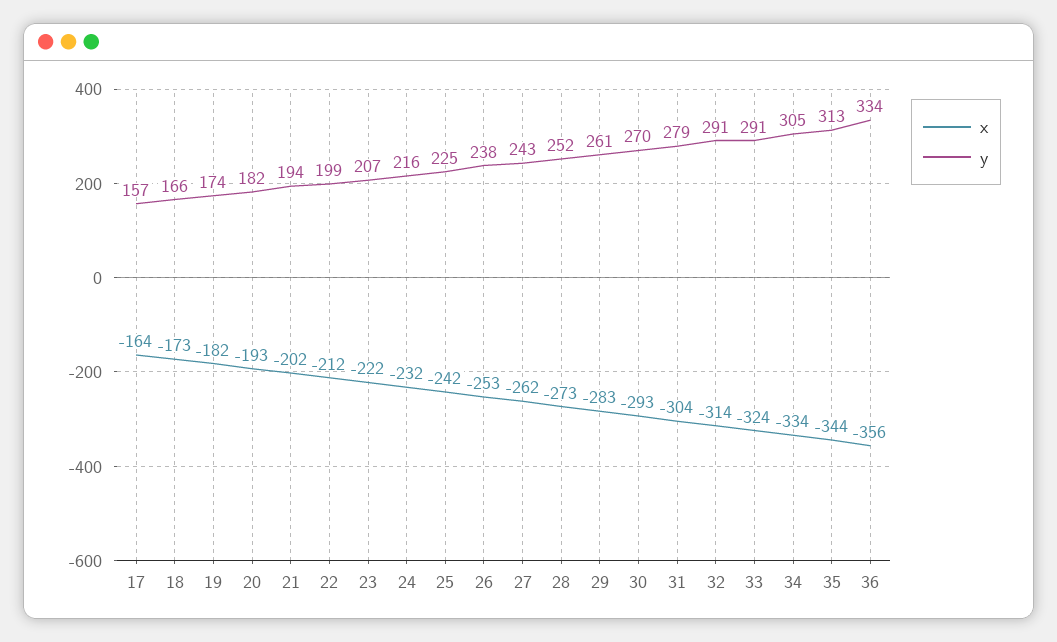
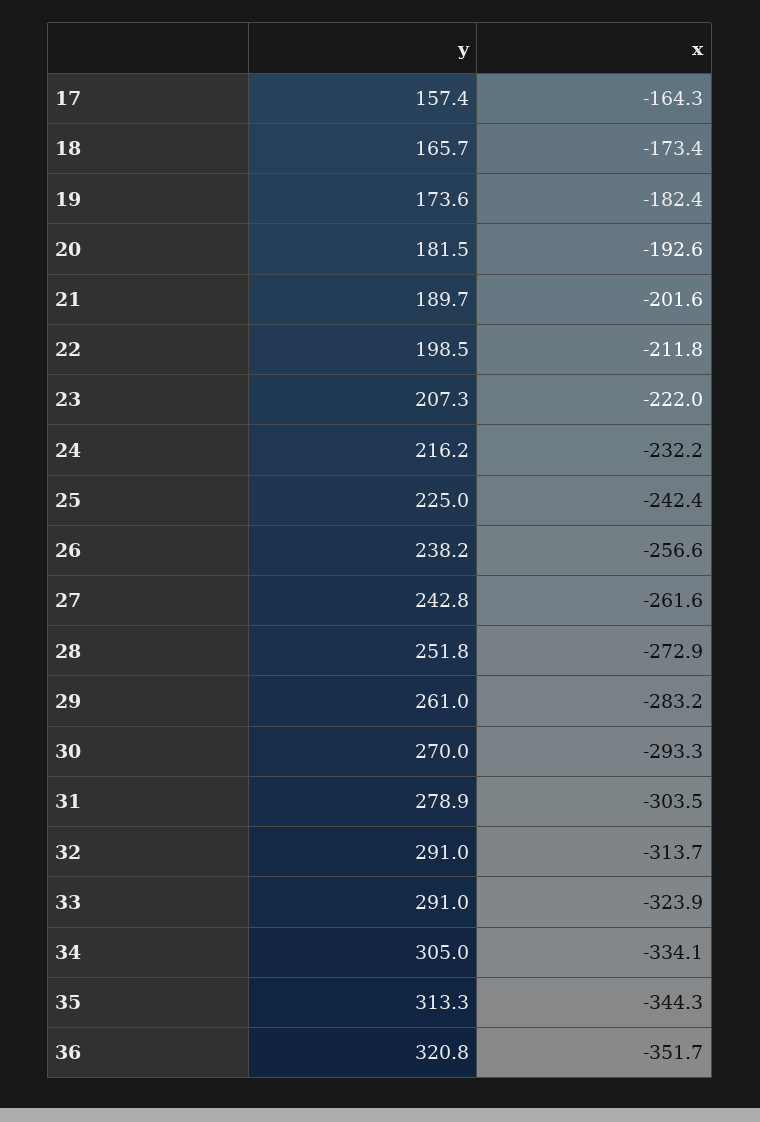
  {
    "x": {
      "17": -164.3,
      "18": -173.4,
      "19": -182.4,
      "20": -192.6,
      "21": -201.6,
      "22": -211.8,
      "23": -222,
      "24": -232.2,
      "25": -242.4,
-     "26": -253,
+     "26": -256.6,
      "27": -261.6,
      "28": -272.9,
      "29": -283.2,
      "30": -293.3,
      "31": -303.5,
      "32": -313.7,
      "33": -323.9,
      "34": -334.1,
      "35": -344.3,
-     "36": -356
+     "36": -351.7
    },
    "y": {
      "17": 157.4,
      "18": 165.7,
      "19": 173.6,
      "20": 181.5,
-     "21": 194,
+     "21": 189.7,
      "22": 198.5,
      "23": 207.3,
      "24": 216.2,
      "25": 225,
      "26": 238.2,
      "27": 242.8,
      "28": 251.8,
      "29": 261,
      "30": 270,
      "31": 278.9,
      "32": 291,
      "33": 291,
      "34": 305,
      "35": 313.3,
-     "36": 334
+     "36": 320.8
    }
  }

